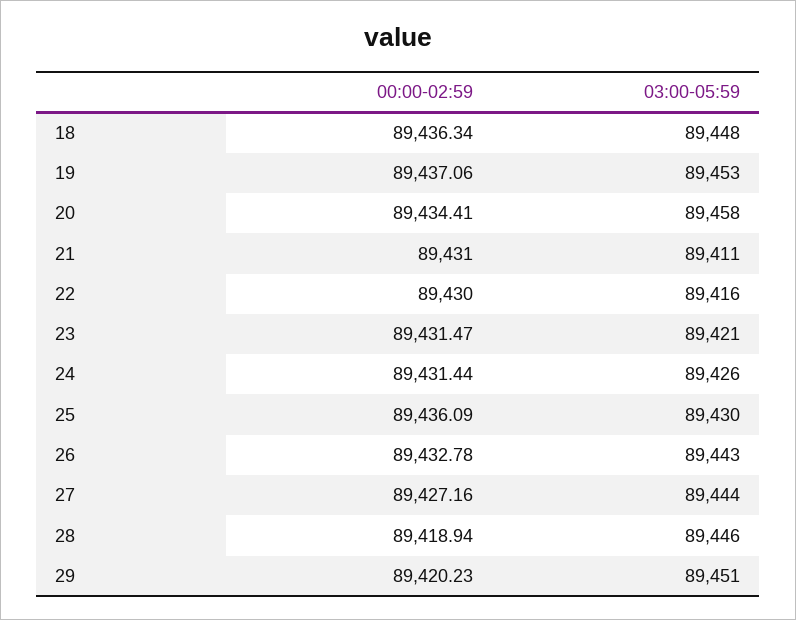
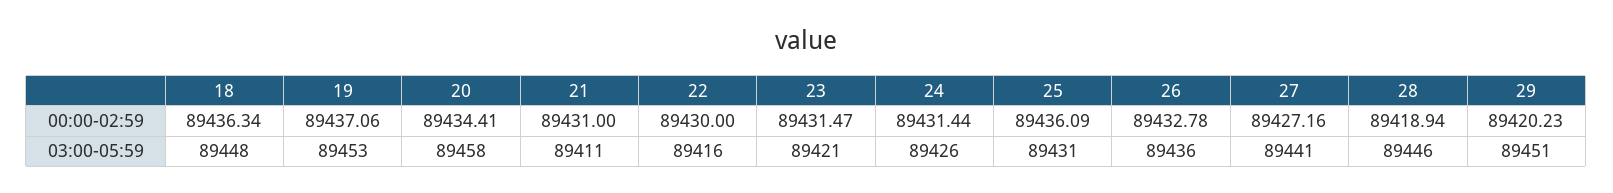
  {
    "00:00-02:59": {
      "18": 89436.34,
      "19": 89437.06,
      "20": 89434.41,
      "21": 89431,
      "22": 89430,
      "23": 89431.47,
      "24": 89431.44,
      "25": 89436.09,
      "26": 89432.78,
      "27": 89427.16,
      "28": 89418.94,
      "29": 89420.23
    },
    "03:00-05:59": {
      "18": 89448,
      "19": 89453,
      "20": 89458,
      "21": 89411,
      "22": 89416,
      "23": 89421,
      "24": 89426,
-     "25": 89430,
+     "25": 89431,
-     "26": 89443,
+     "26": 89436,
-     "27": 89444,
+     "27": 89441,
      "28": 89446,
      "29": 89451
    }
  }

